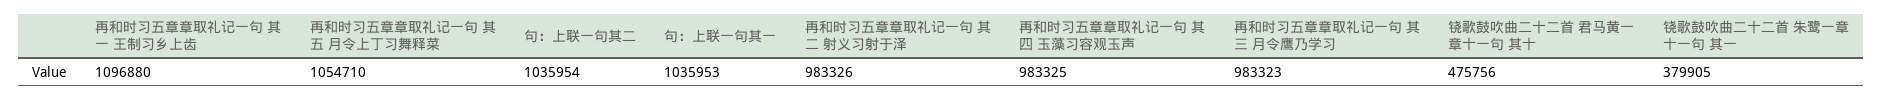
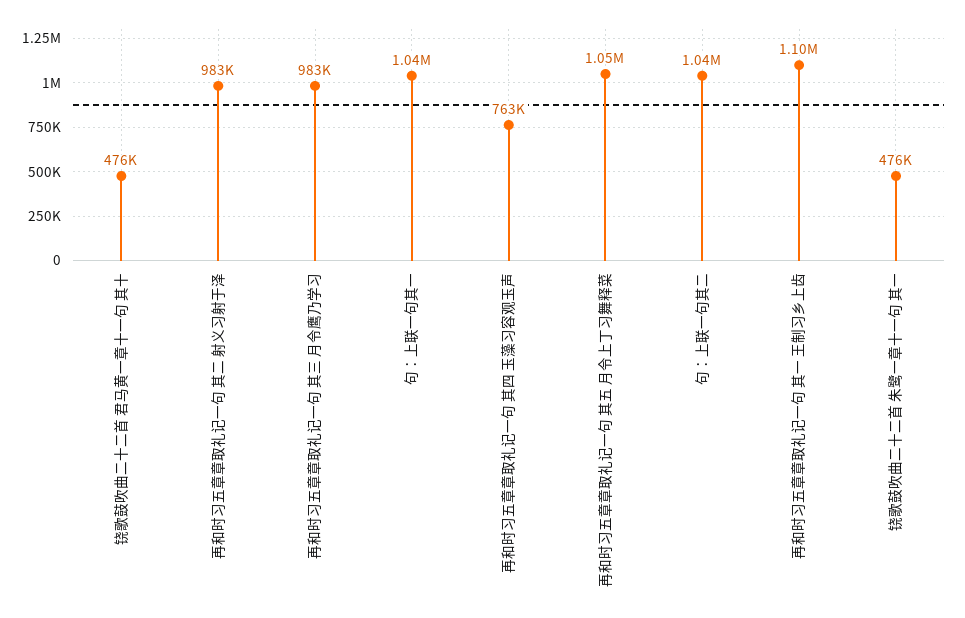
  {
    "再和时习五章章取礼记一句 其一 王制习乡上齿": 1096880,
    "再和时习五章章取礼记一句 其五 月令上丁习舞释菜": 1054710,
    "句：上联一句其二": 1035954,
    "句：上联一句其一": 1035953,
    "再和时习五章章取礼记一句 其二 射义习射于泽": 983326,
-   "再和时习五章章取礼记一句 其四 玉藻习容观玉声": 983325,
+   "再和时习五章章取礼记一句 其四 玉藻习容观玉声": 763000,
    "再和时习五章章取礼记一句 其三 月令鹰乃学习": 983323,
    "铙歌鼓吹曲二十二首 君马黄一章十一句 其十": 475756,
-   "铙歌鼓吹曲二十二首 朱鹭一章十一句 其一": 379905
+   "铙歌鼓吹曲二十二首 朱鹭一章十一句 其一": 476000
  }

